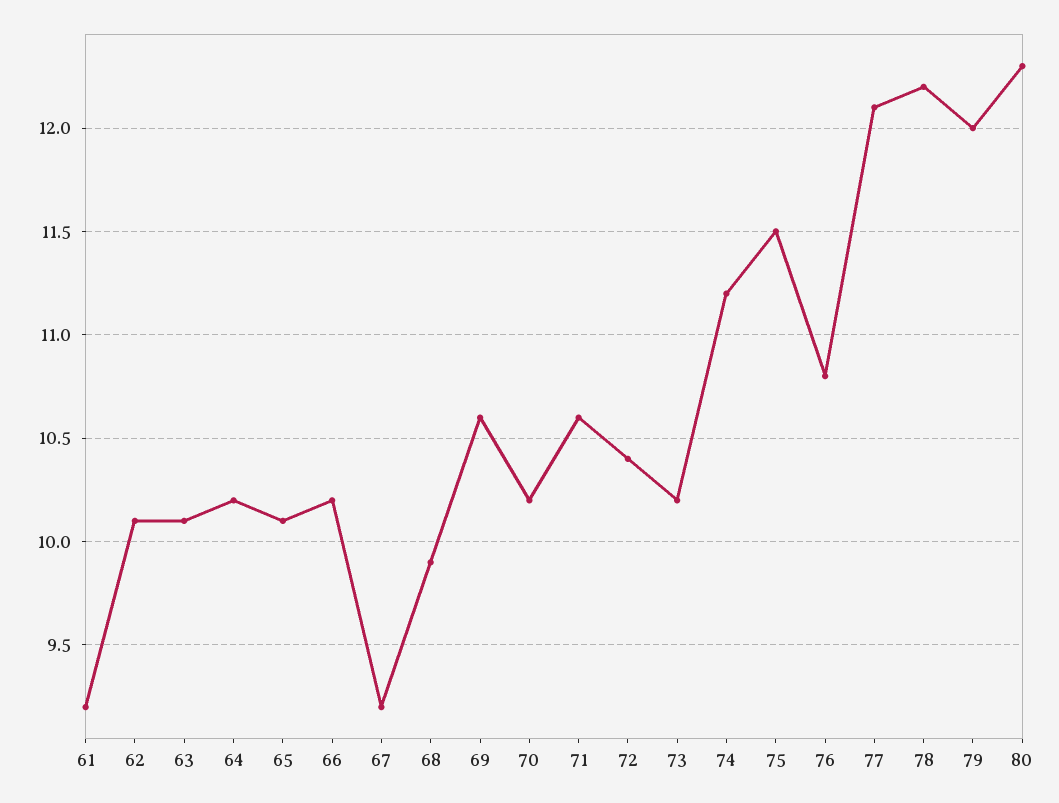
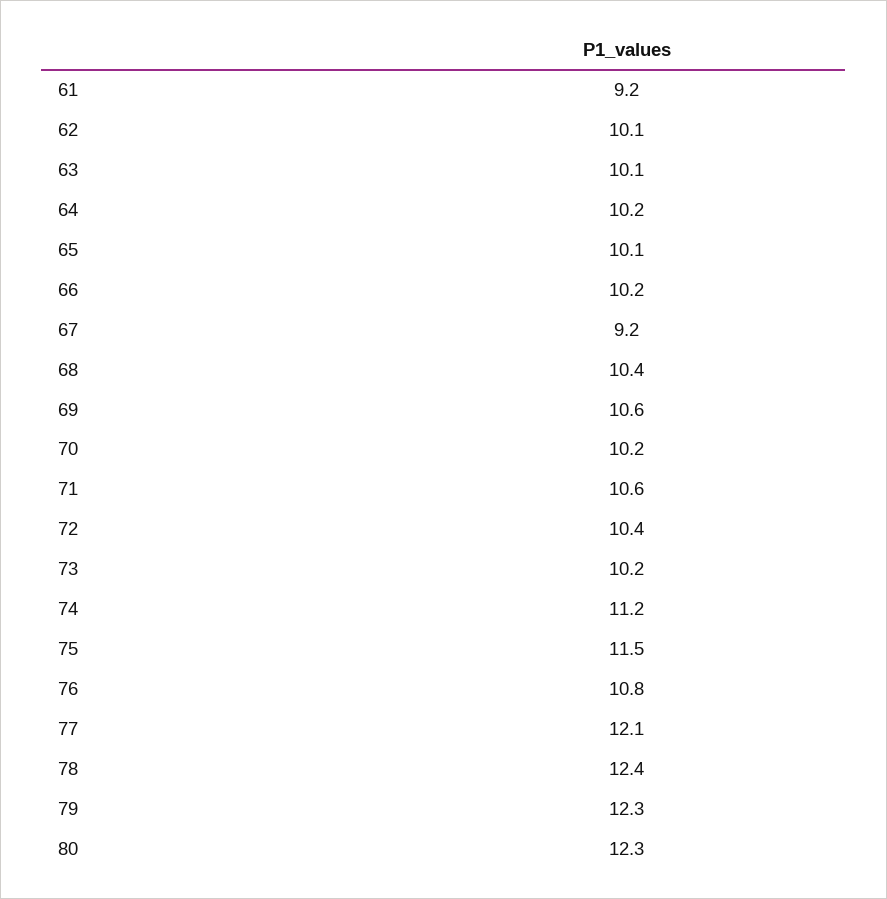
  {
    "61": 9.2,
    "62": 10.1,
    "63": 10.1,
    "64": 10.2,
    "65": 10.1,
    "66": 10.2,
    "67": 9.2,
-   "68": 9.9,
+   "68": 10.4,
    "69": 10.6,
    "70": 10.2,
    "71": 10.6,
    "72": 10.4,
    "73": 10.2,
    "74": 11.2,
    "75": 11.5,
    "76": 10.8,
    "77": 12.1,
-   "78": 12.2,
+   "78": 12.4,
-   "79": 12,
+   "79": 12.3,
    "80": 12.3
  }

